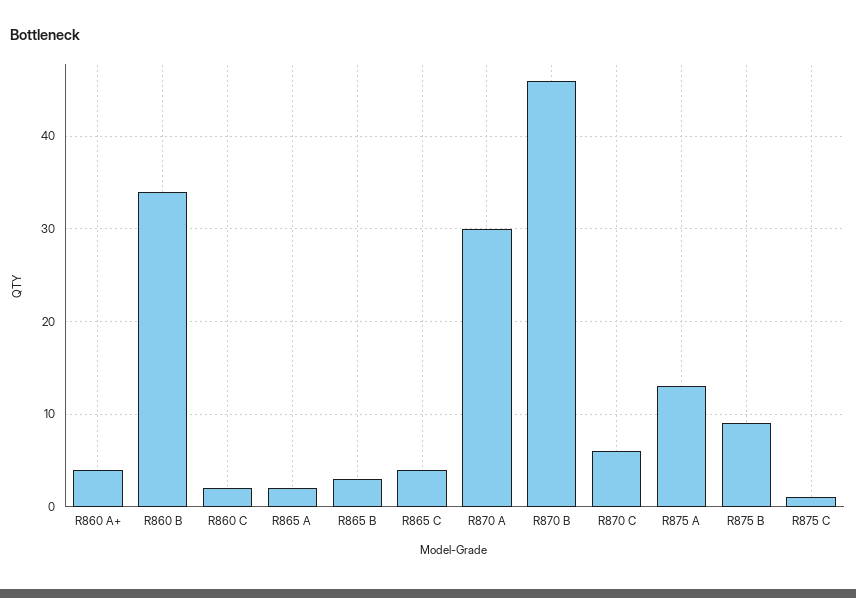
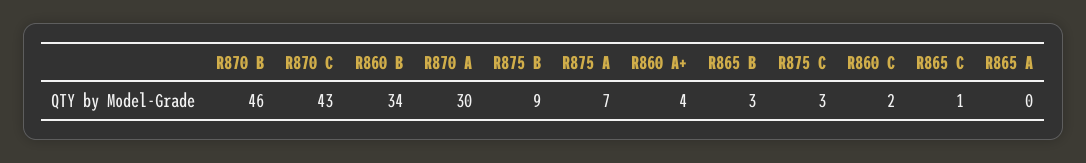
  {
    "R860 A+": 4,
    "R860 B": 34,
    "R860 C": 2,
-   "R865 A": 2,
+   "R865 A": 0,
    "R865 B": 3,
-   "R865 C": 4,
+   "R865 C": 1,
    "R870 A": 30,
    "R870 B": 46,
-   "R870 C": 6,
+   "R870 C": 43,
-   "R875 A": 13,
+   "R875 A": 7,
    "R875 B": 9,
-   "R875 C": 1
+   "R875 C": 3
  }

